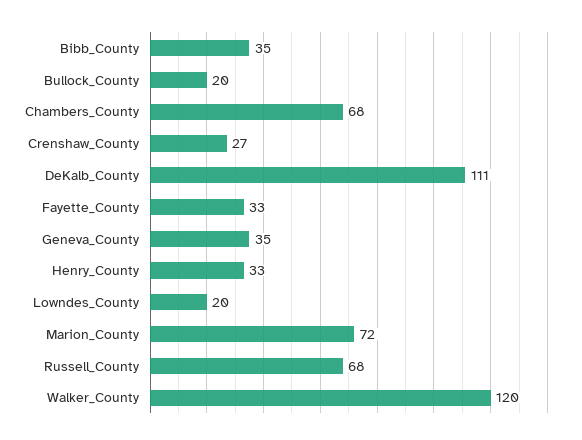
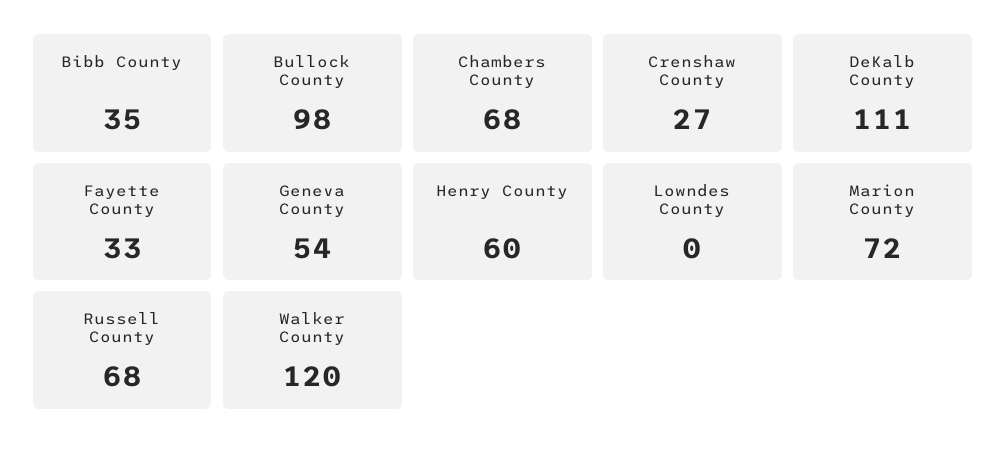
  {
    "Bibb_County": 35,
-   "Bullock_County": 20,
+   "Bullock_County": 98,
    "Chambers_County": 68,
    "Crenshaw_County": 27,
    "DeKalb_County": 111,
    "Fayette_County": 33,
-   "Geneva_County": 35,
+   "Geneva_County": 54,
-   "Henry_County": 33,
+   "Henry_County": 60,
-   "Lowndes_County": 20,
+   "Lowndes_County": 0,
    "Marion_County": 72,
    "Russell_County": 68,
    "Walker_County": 120
  }

